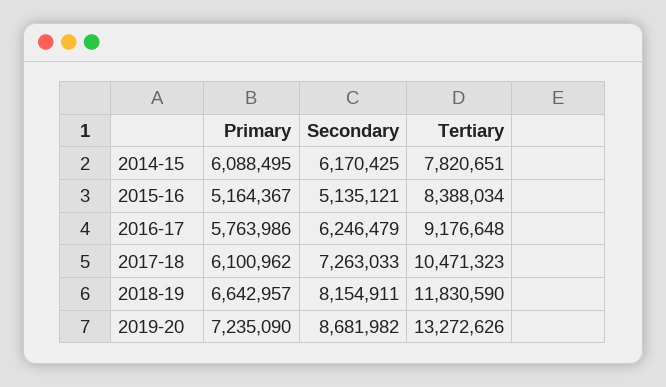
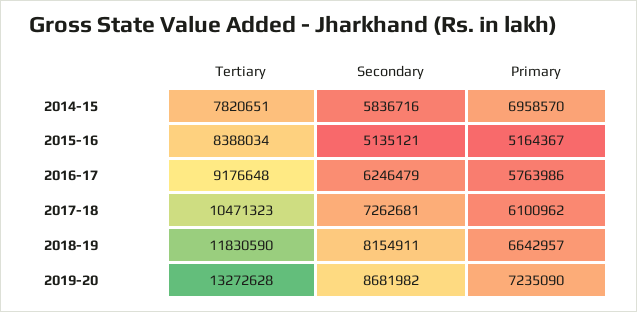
  {
    "Primary": {
-     "2014-15": 6088495,
+     "2014-15": 6958570,
      "2015-16": 5164367,
      "2016-17": 5763986,
      "2017-18": 6100962,
      "2018-19": 6642957,
      "2019-20": 7235090
    },
    "Secondary": {
-     "2014-15": 6170425,
+     "2014-15": 5836716,
      "2015-16": 5135121,
      "2016-17": 6246479,
-     "2017-18": 7263033,
+     "2017-18": 7262681,
      "2018-19": 8154911,
      "2019-20": 8681982
    },
    "Tertiary": {
      "2014-15": 7820651,
      "2015-16": 8388034,
      "2016-17": 9176648,
      "2017-18": 10471323,
      "2018-19": 11830590,
-     "2019-20": 13272626
+     "2019-20": 13272628
    }
  }

